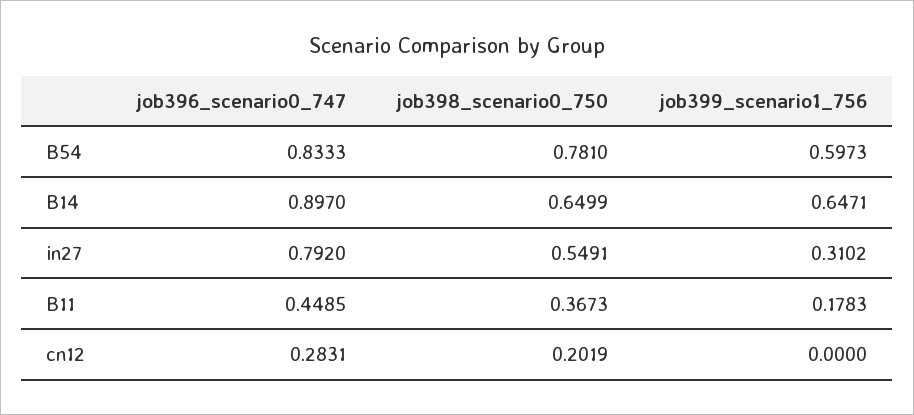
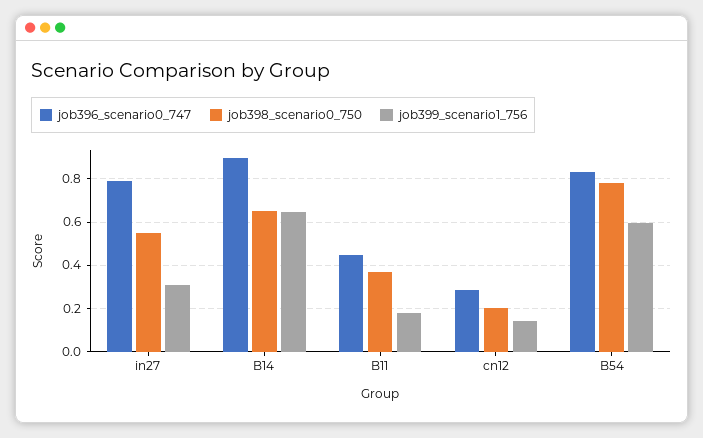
  {
    "job396_scenario0_747": {
      "B54": 0.8333,
      "B14": 0.897,
      "in27": 0.792,
      "B11": 0.4485,
      "cn12": 0.2831
    },
    "job398_scenario0_750": {
      "B54": 0.781,
      "B14": 0.6499,
      "in27": 0.5491,
      "B11": 0.3673,
      "cn12": 0.2019
    },
    "job399_scenario1_756": {
      "B54": 0.5973,
      "B14": 0.6471,
      "in27": 0.3102,
      "B11": 0.1783,
-     "cn12": 0
+     "cn12": 0.15
    }
  }

